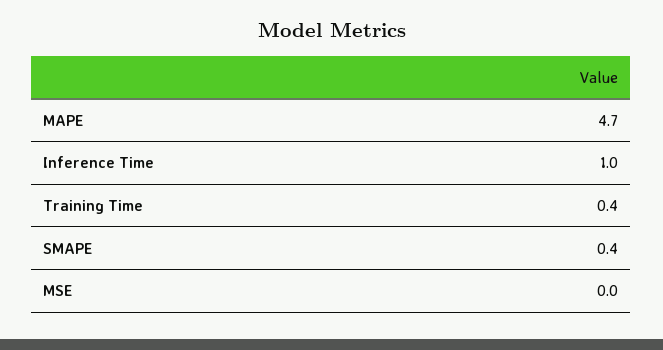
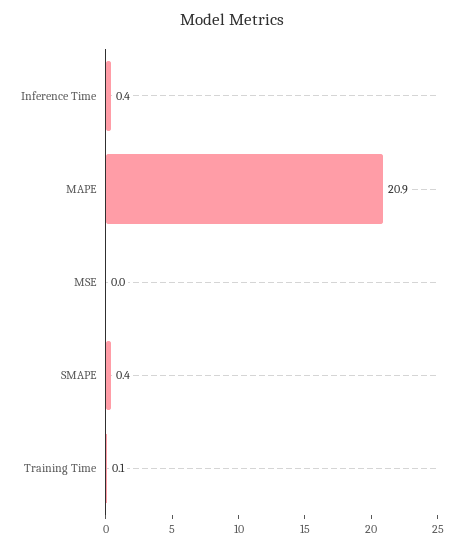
  {
-   "MAPE": 4.7,
+   "MAPE": 20.9,
-   "Inference Time": 1,
+   "Inference Time": 0.4,
-   "Training Time": 0.4,
+   "Training Time": 0.1,
    "SMAPE": 0.4,
    "MSE": 0
  }

